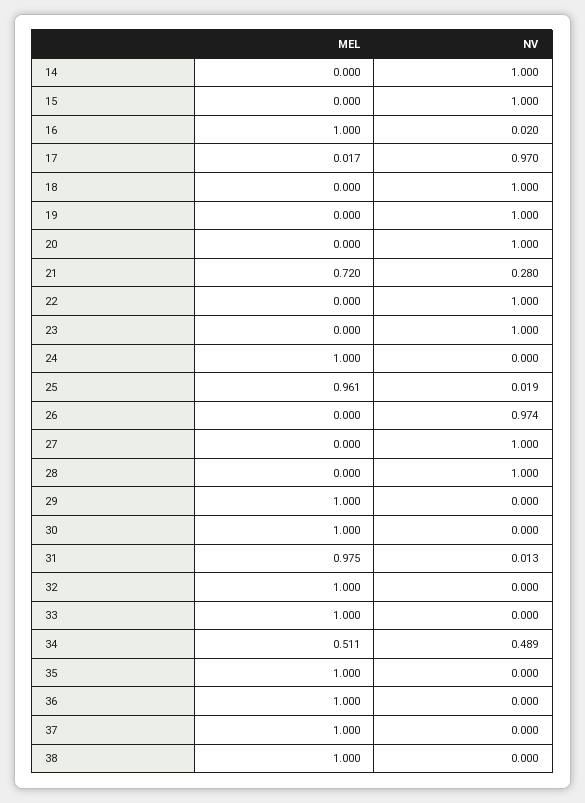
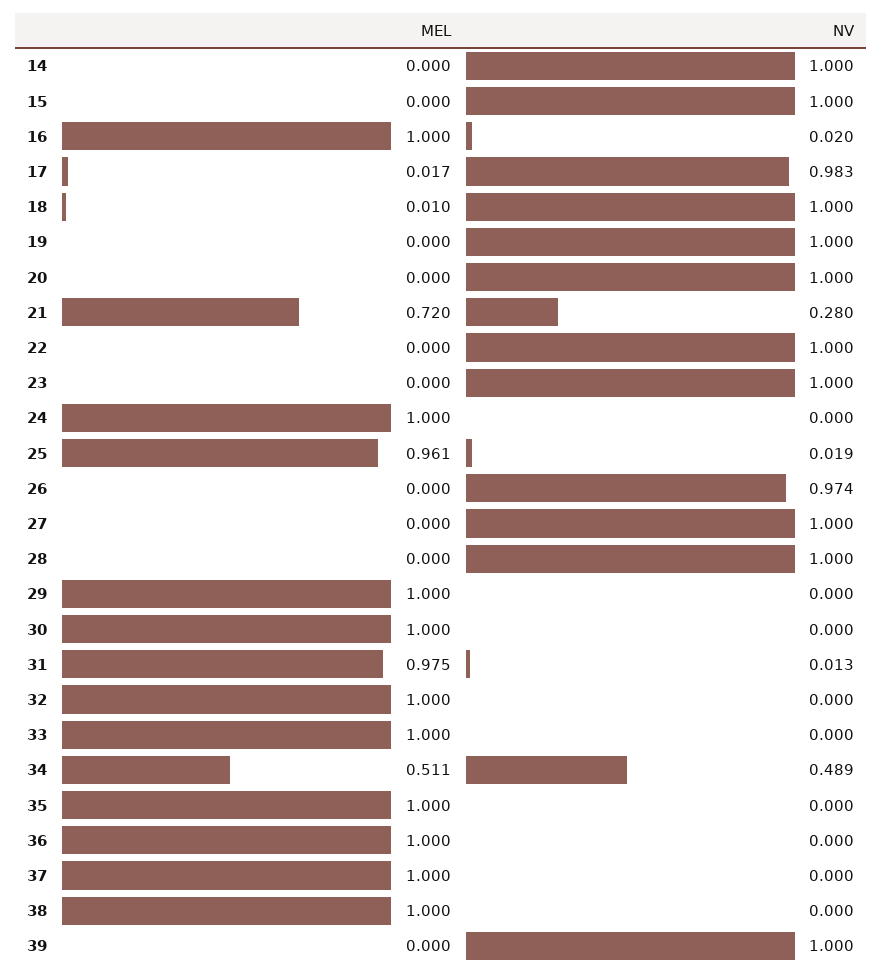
  {
    "MEL": {
      "14": 0,
      "15": 0,
      "16": 1,
      "17": 0.017,
-     "18": 0,
+     "18": 0.01,
      "19": 0,
      "20": 0,
      "21": 0.72,
      "22": 0,
      "23": 0,
      "24": 1,
      "25": 0.961,
      "26": 0,
      "27": 0,
      "28": 0,
      "29": 1,
      "30": 1,
      "31": 0.975,
      "32": 1,
      "33": 1,
      "34": 0.511,
      "35": 1,
      "36": 1,
      "37": 1,
-     "38": 1
+     "38": 1,
+     "39": 0
    },
    "NV": {
      "14": 1,
      "15": 1,
      "16": 0.02,
-     "17": 0.97,
+     "17": 0.983,
      "18": 1,
      "19": 1,
      "20": 1,
      "21": 0.28,
      "22": 1,
      "23": 1,
      "24": 0,
      "25": 0.019,
      "26": 0.974,
      "27": 1,
      "28": 1,
      "29": 0,
      "30": 0,
      "31": 0.013,
      "32": 0,
      "33": 0,
      "34": 0.489,
      "35": 0,
      "36": 0,
      "37": 0,
-     "38": 0
+     "38": 0,
+     "39": 1
    }
  }

